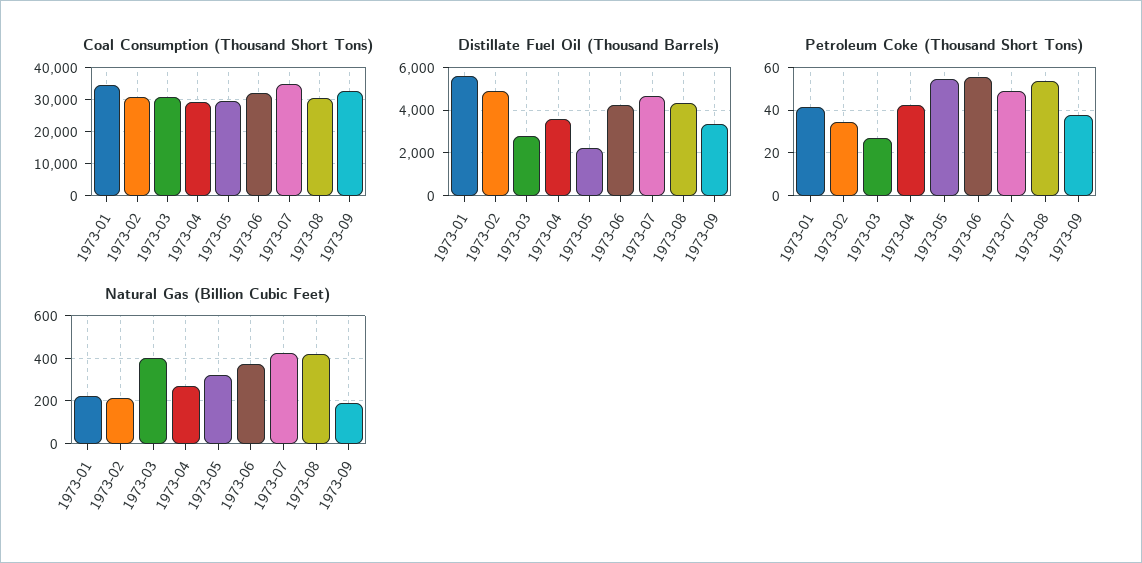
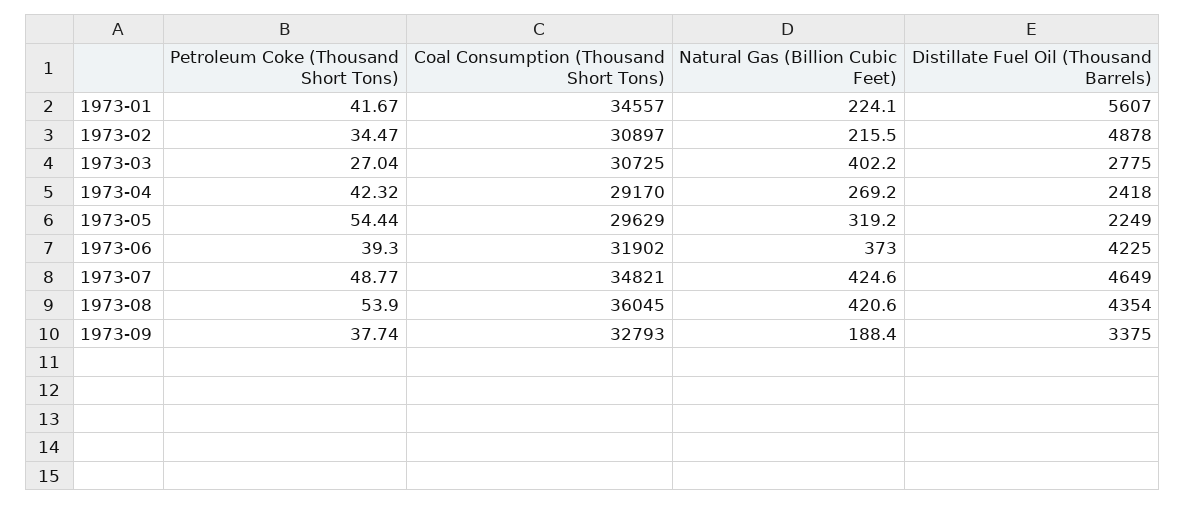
  {
    "Coal Consumption (Thousand Short Tons)": {
      "1973-01": 34557,
      "1973-02": 30897,
      "1973-03": 30725,
      "1973-04": 29170,
      "1973-05": 29629,
      "1973-06": 31902,
      "1973-07": 34821,
-     "1973-08": 30000,
+     "1973-08": 36045,
      "1973-09": 32793
    },
    "Distillate Fuel Oil (Thousand Barrels)": {
      "1973-01": 5607,
      "1973-02": 4878,
      "1973-03": 2775,
-     "1973-04": 3500,
+     "1973-04": 2418,
      "1973-05": 2249,
      "1973-06": 4225,
      "1973-07": 4649,
      "1973-08": 4354,
      "1973-09": 3375
    },
    "Petroleum Coke (Thousand Short Tons)": {
      "1973-01": 41.67,
      "1973-02": 34.47,
      "1973-03": 27.04,
      "1973-04": 42.32,
      "1973-05": 54.44,
-     "1973-06": 55,
+     "1973-06": 39.3,
      "1973-07": 48.77,
      "1973-08": 53.9,
      "1973-09": 37.74
    },
    "Natural Gas (Billion Cubic Feet)": {
      "1973-01": 224.1,
      "1973-02": 215.5,
      "1973-03": 402.2,
      "1973-04": 269.2,
      "1973-05": 319.2,
      "1973-06": 373,
      "1973-07": 424.6,
      "1973-08": 420.6,
      "1973-09": 188.4
    }
  }

